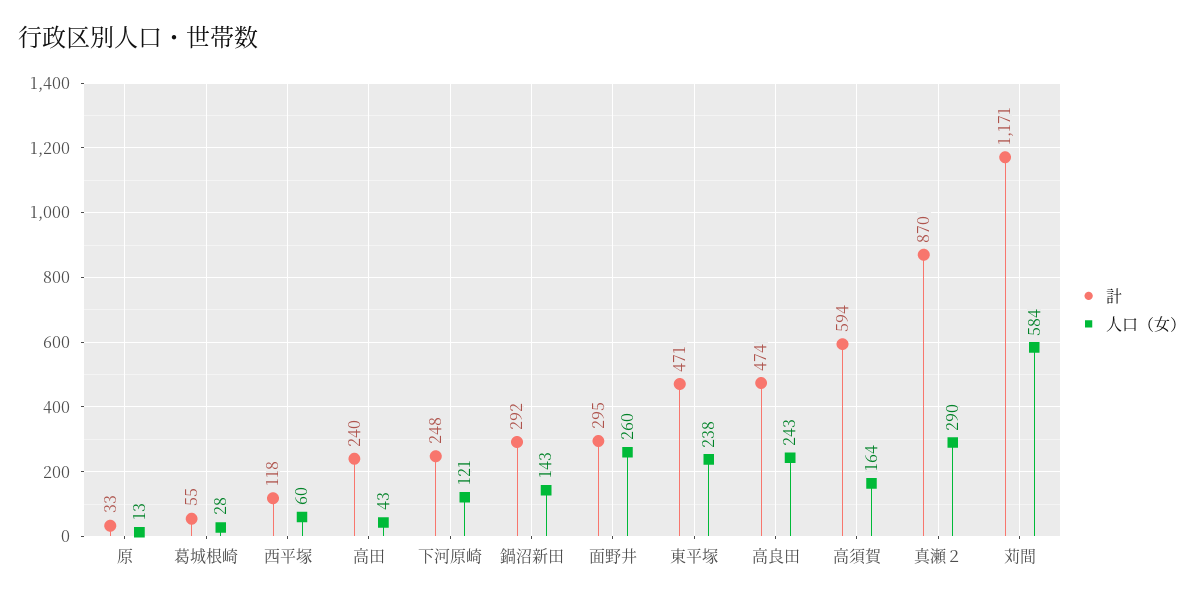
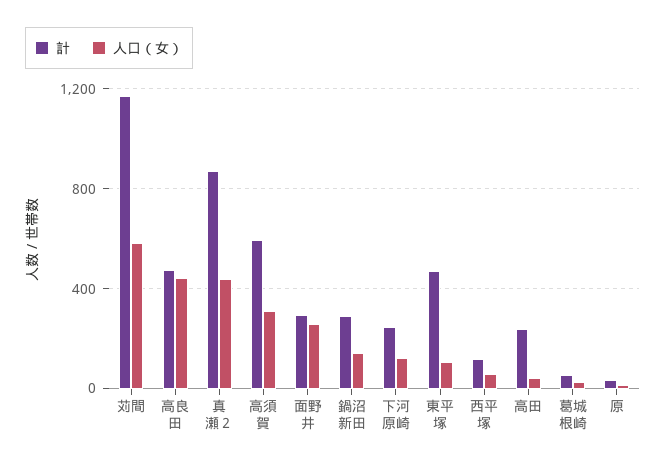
  {
    "計": {
      "原": 33,
      "葛城根崎": 55,
      "西平塚": 118,
      "高田": 240,
      "下河原崎": 248,
      "鍋沼新田": 292,
      "面野井": 295,
      "東平塚": 471,
      "高良田": 474,
      "高須賀": 594,
      "真瀬２": 870,
      "苅間": 1171
    },
    "人口（女）": {
      "原": 13,
      "葛城根崎": 28,
      "西平塚": 60,
      "高田": 43,
      "下河原崎": 121,
      "鍋沼新田": 143,
      "面野井": 260,
-     "東平塚": 238,
+     "東平塚": 100,
-     "高良田": 243,
+     "高良田": 450,
-     "高須賀": 164,
+     "高須賀": 300,
-     "真瀬２": 290,
+     "真瀬２": 450,
      "苅間": 584
    }
  }

